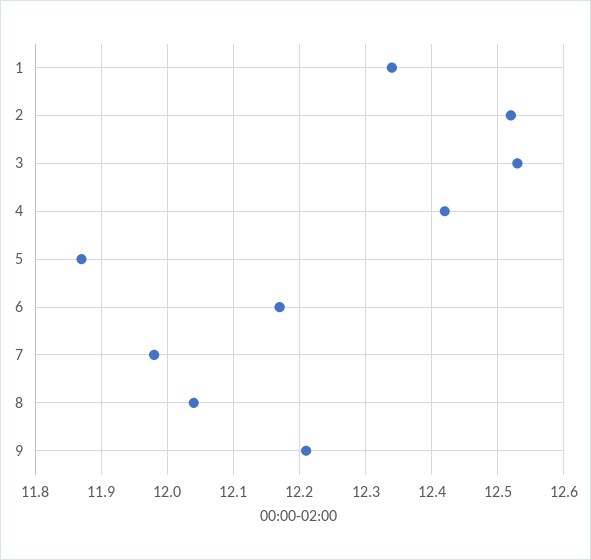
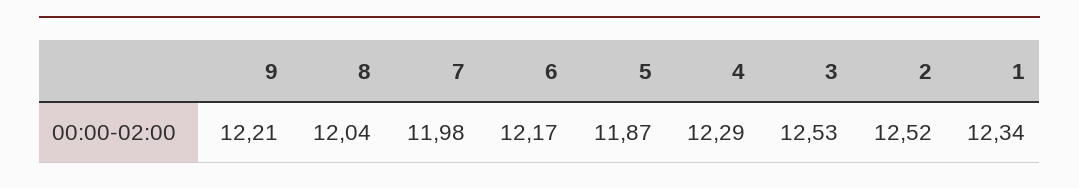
  {
    "1": 12.34,
    "2": 12.52,
    "3": 12.53,
-   "4": 12.42,
+   "4": 12.29,
    "5": 11.87,
    "6": 12.17,
    "7": 11.98,
    "8": 12.04,
    "9": 12.21
  }

